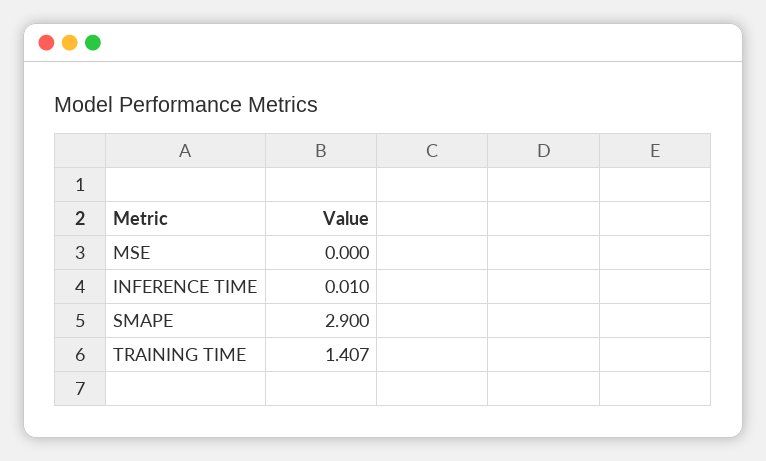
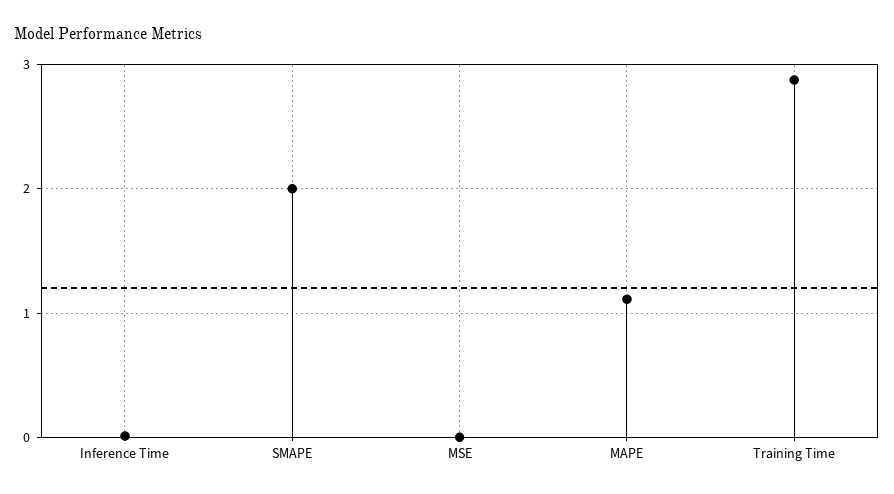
  {
    "MSE": 0,
    "INFERENCE TIME": 0.01,
-   "SMAPE": 2.9,
+   "SMAPE": 2,
-   "TRAINING TIME": 1.407
+   "TRAINING TIME": 2.9,
+   "MAPE": 1.1
  }

